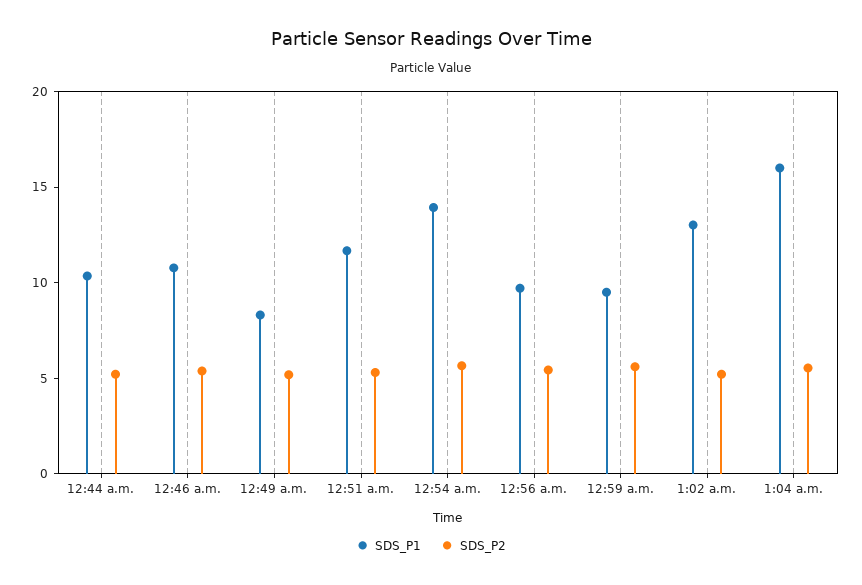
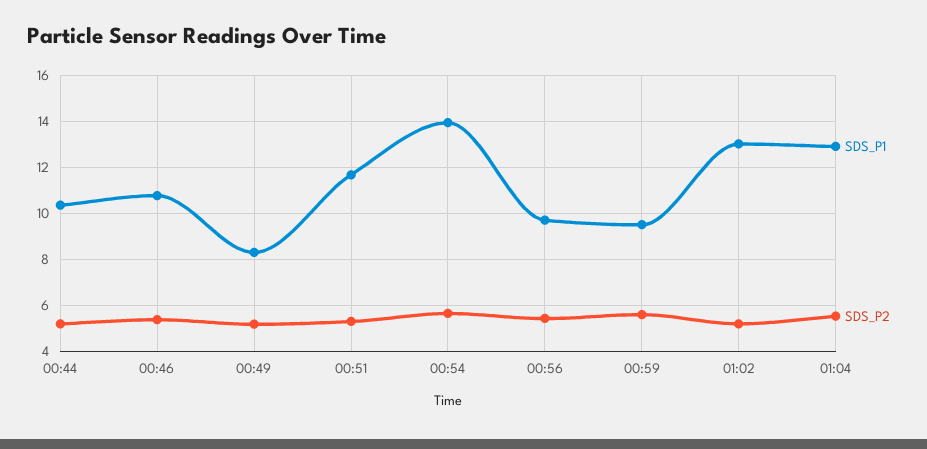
  {
    "SDS_P1": {
      "12:44 a.m.": 10.5,
      "12:46 a.m.": 11,
      "12:49 a.m.": 8.5,
      "12:51 a.m.": 11.5,
      "12:54 a.m.": 14,
      "12:56 a.m.": 9.5,
      "12:59 a.m.": 9.5,
      "1:02 a.m.": 13,
-     "1:04 a.m.": 16
+     "1:04 a.m.": 13
    },
    "SDS_P2": {
      "12:44 a.m.": 5,
      "12:46 a.m.": 5.5,
      "12:49 a.m.": 5,
      "12:51 a.m.": 5.5,
      "12:54 a.m.": 5.5,
      "12:56 a.m.": 5.5,
      "12:59 a.m.": 5.5,
      "1:02 a.m.": 5,
      "1:04 a.m.": 5.5
    }
  }

